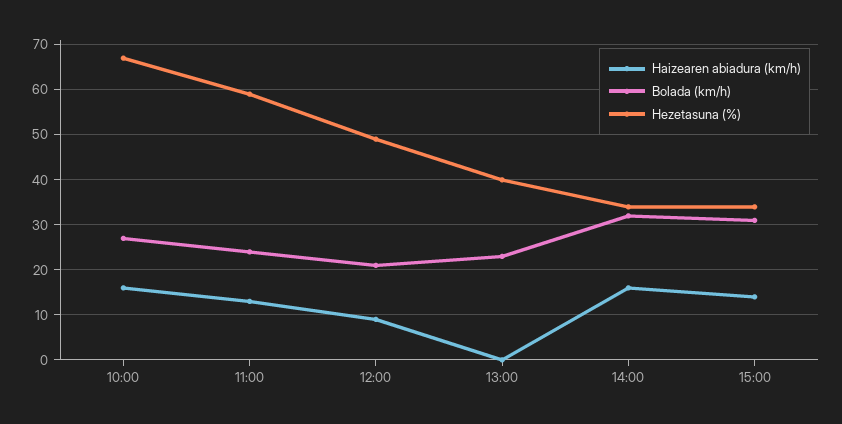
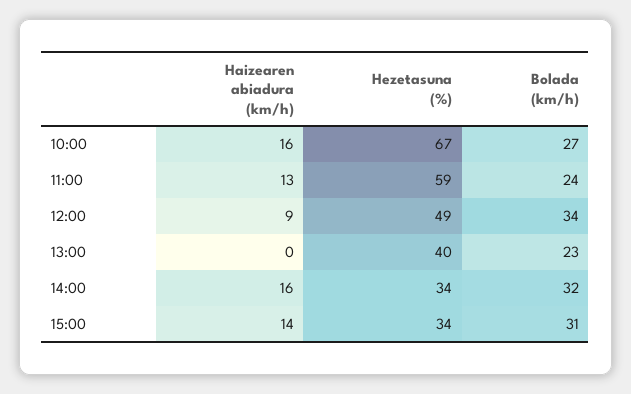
  {
    "Haizearen abiadura (km/h)": {
      "10:00": 16,
      "11:00": 13,
      "12:00": 9,
      "13:00": 0,
      "14:00": 16,
      "15:00": 14
    },
    "Bolada (km/h)": {
      "10:00": 27,
      "11:00": 24,
-     "12:00": 20,
+     "12:00": 34,
      "13:00": 23,
      "14:00": 32,
      "15:00": 31
    },
    "Hezetasuna (%)": {
      "10:00": 67,
      "11:00": 59,
      "12:00": 49,
      "13:00": 40,
      "14:00": 34,
      "15:00": 34
    }
  }

